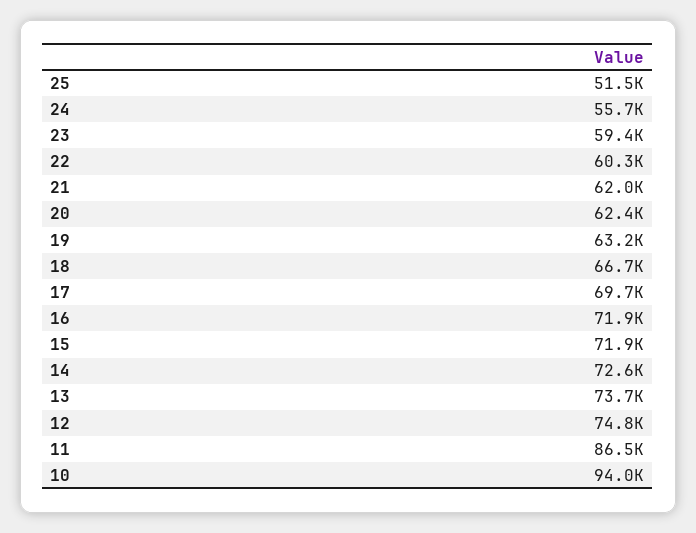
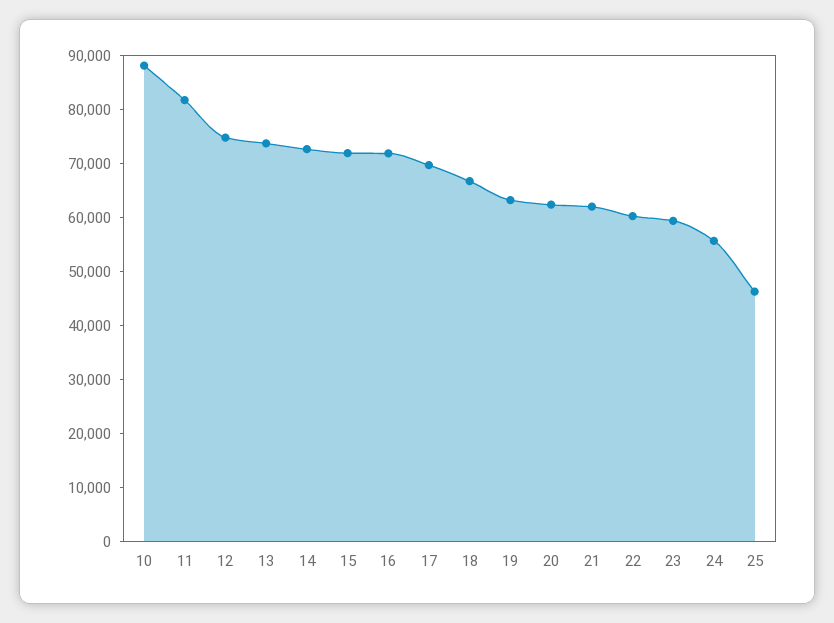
  {
-   "25": 51500,
+   "25": 46000,
    "24": 55700,
    "23": 59400,
    "22": 60300,
    "21": 62000,
    "20": 62400,
    "19": 63200,
    "18": 66700,
    "17": 69700,
    "16": 71900,
    "15": 71900,
    "14": 72600,
    "13": 73700,
    "12": 74800,
-   "11": 86500,
+   "11": 82000,
-   "10": 94000
+   "10": 88000
  }

